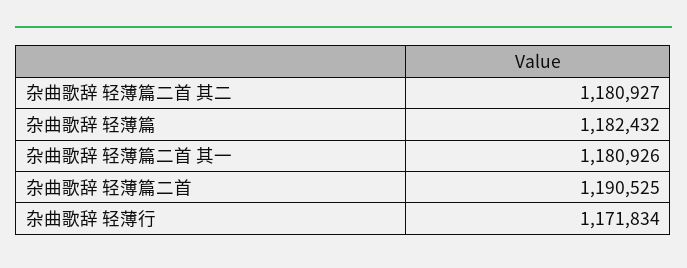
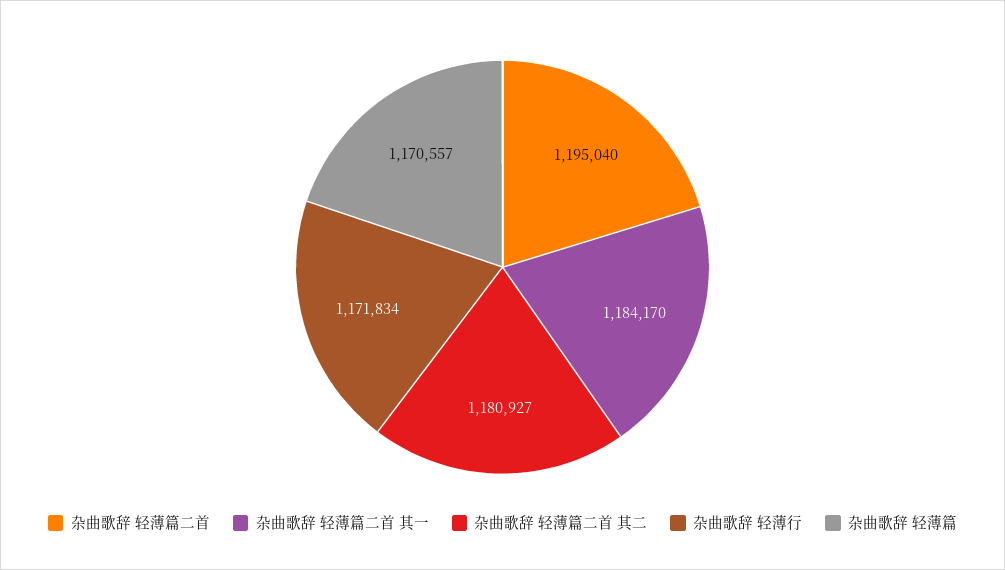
  {
    "杂曲歌辞 轻薄篇二首 其二": 1180927,
-   "杂曲歌辞 轻薄篇": 1182432,
+   "杂曲歌辞 轻薄篇": 1170557,
-   "杂曲歌辞 轻薄篇二首 其一": 1180926,
+   "杂曲歌辞 轻薄篇二首 其一": 1184170,
-   "杂曲歌辞 轻薄篇二首": 1190525,
+   "杂曲歌辞 轻薄篇二首": 1195040,
    "杂曲歌辞 轻薄行": 1171834
  }

